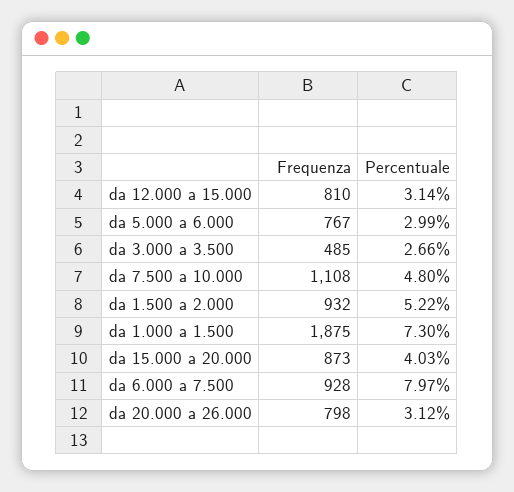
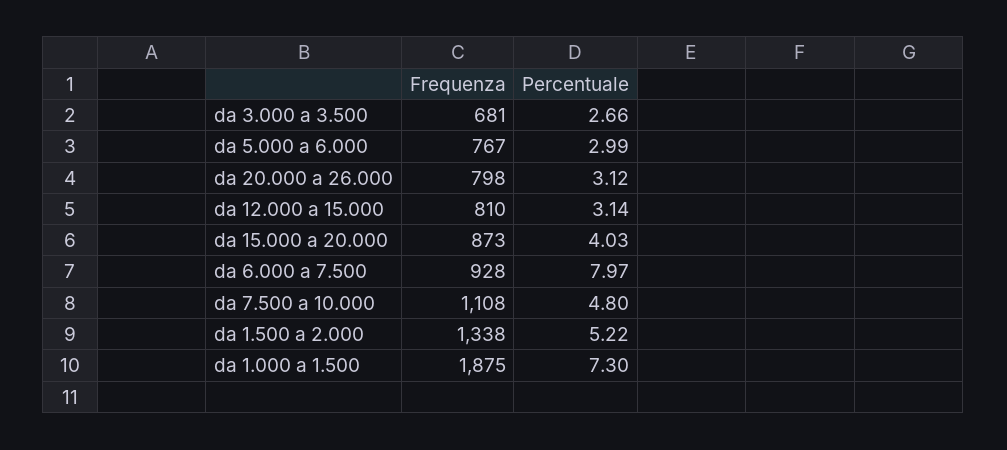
  {
    "Frequenza": {
      "da 12.000 a 15.000": 810,
      "da 5.000 a 6.000": 767,
-     "da 3.000 a 3.500": 485,
+     "da 3.000 a 3.500": 681,
      "da 7.500 a 10.000": 1108,
-     "da 1.500 a 2.000": 932,
+     "da 1.500 a 2.000": 1338,
      "da 1.000 a 1.500": 1875,
      "da 15.000 a 20.000": 873,
      "da 6.000 a 7.500": 928,
      "da 20.000 a 26.000": 798
    },
    "Percentuale": {
      "da 12.000 a 15.000": 3.14,
      "da 5.000 a 6.000": 2.99,
      "da 3.000 a 3.500": 2.66,
      "da 7.500 a 10.000": 4.8,
      "da 1.500 a 2.000": 5.22,
      "da 1.000 a 1.500": 7.3,
      "da 15.000 a 20.000": 4.03,
      "da 6.000 a 7.500": 7.97,
      "da 20.000 a 26.000": 3.12
    }
  }

